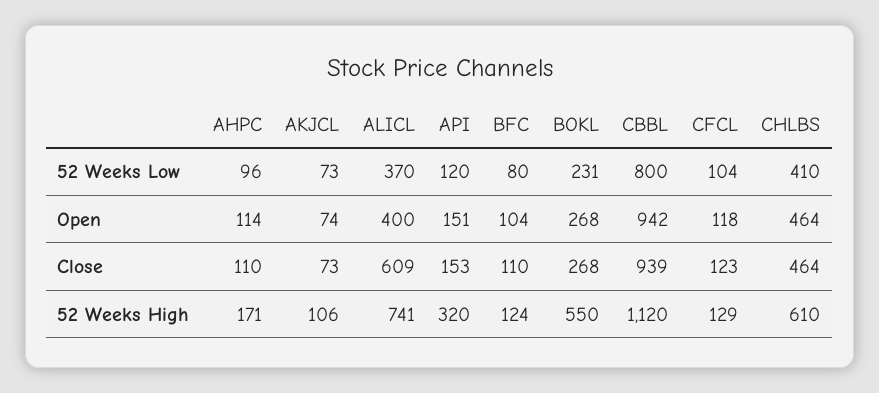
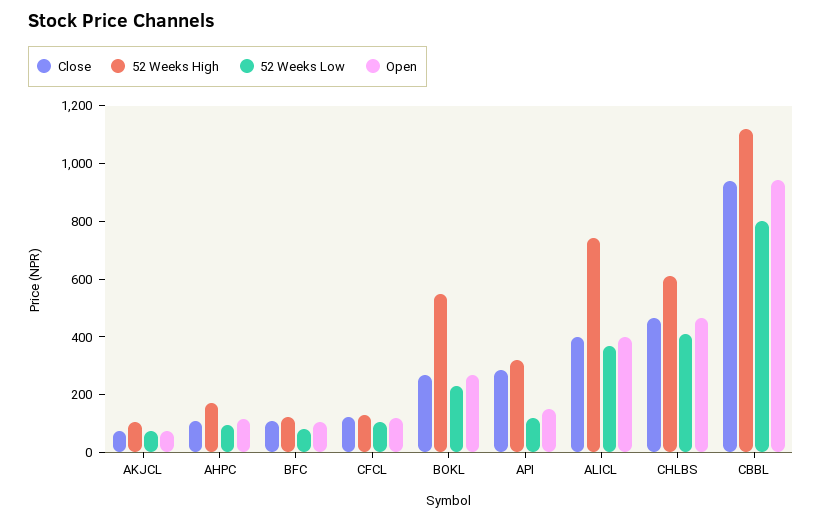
  {
    "52 Weeks Low": {
      "AHPC": 96,
      "AKJCL": 73,
      "ALICL": 370,
      "API": 120,
      "BFC": 80,
      "BOKL": 231,
      "CBBL": 800,
      "CFCL": 104,
      "CHLBS": 410
    },
    "Open": {
      "AHPC": 114,
      "AKJCL": 74,
      "ALICL": 400,
      "API": 151,
      "BFC": 104,
      "BOKL": 268,
      "CBBL": 942,
      "CFCL": 118,
      "CHLBS": 464
    },
    "Close": {
      "AHPC": 110,
      "AKJCL": 73,
-     "ALICL": 609,
+     "ALICL": 400,
-     "API": 153,
+     "API": 300,
      "BFC": 110,
      "BOKL": 268,
      "CBBL": 939,
      "CFCL": 123,
      "CHLBS": 464
    },
    "52 Weeks High": {
      "AHPC": 171,
      "AKJCL": 106,
      "ALICL": 741,
      "API": 320,
      "BFC": 124,
      "BOKL": 550,
      "CBBL": 1120,
      "CFCL": 129,
      "CHLBS": 610
    }
  }

